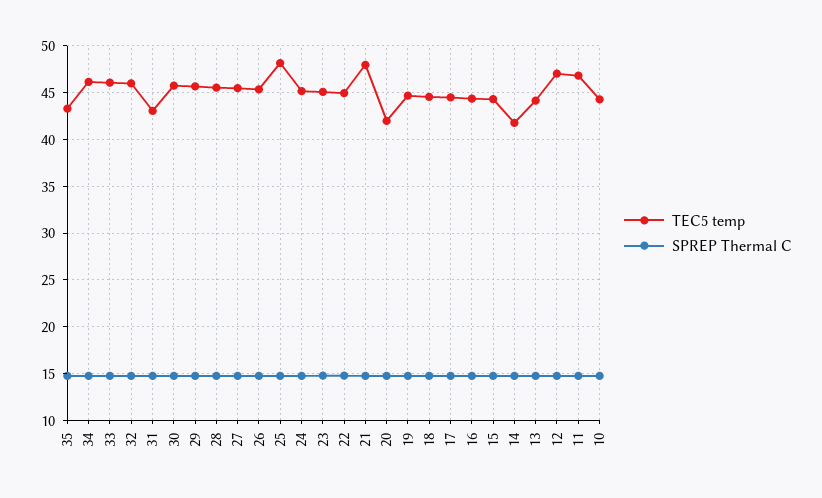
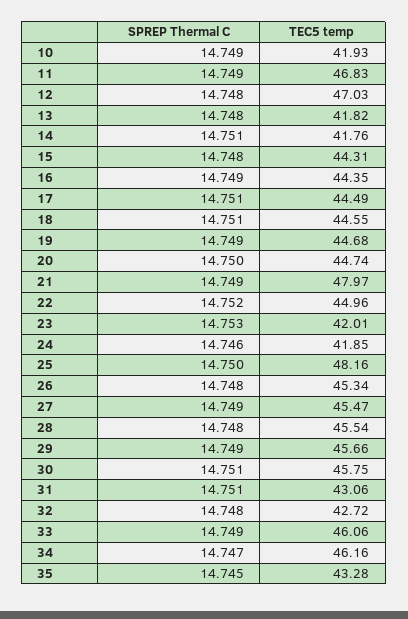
  {
    "TEC5 temp": {
      "35": 43.28,
      "34": 46.16,
      "33": 46.06,
-     "32": 46,
+     "32": 42.72,
      "31": 43.06,
      "30": 45.75,
      "29": 45.66,
      "28": 45.54,
      "27": 45.47,
      "26": 45.34,
      "25": 48.16,
-     "24": 45,
+     "24": 41.85,
-     "23": 45,
+     "23": 42.01,
      "22": 44.96,
      "21": 47.97,
-     "20": 42,
+     "20": 44.74,
      "19": 44.68,
      "18": 44.55,
      "17": 44.49,
      "16": 44.35,
      "15": 44.31,
      "14": 41.76,
-     "13": 44,
+     "13": 41.82,
      "12": 47.03,
      "11": 46.83,
-     "10": 44
+     "10": 41.93
    },
    "SPREP Thermal C": {
      "35": 14.745,
      "34": 14.747,
      "33": 14.749,
      "32": 14.748,
      "31": 14.751,
      "30": 14.751,
      "29": 14.749,
      "28": 14.748,
      "27": 14.749,
      "26": 14.748,
      "25": 14.75,
      "24": 14.746,
      "23": 14.753,
      "22": 14.752,
      "21": 14.749,
      "20": 14.75,
      "19": 14.749,
      "18": 14.751,
      "17": 14.751,
      "16": 14.749,
      "15": 14.748,
      "14": 14.751,
      "13": 14.748,
      "12": 14.748,
      "11": 14.749,
      "10": 14.749
    }
  }

